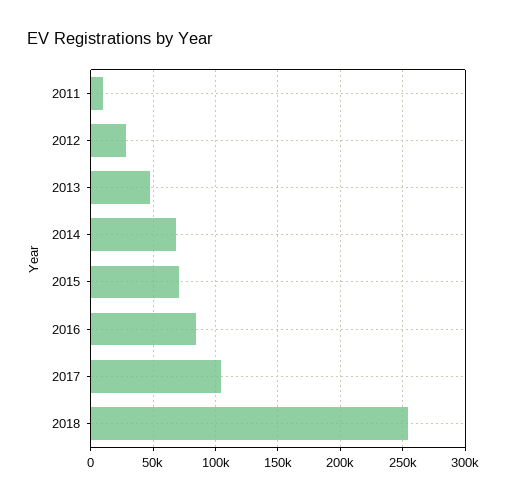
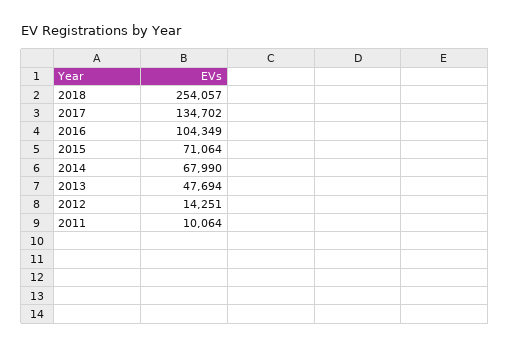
  {
    "2011": 10064,
-   "2012": 30000,
+   "2012": 14251,
    "2013": 47694,
    "2014": 67990,
    "2015": 71064,
-   "2016": 85000,
+   "2016": 104349,
-   "2017": 105000,
+   "2017": 134702,
    "2018": 254057
  }

